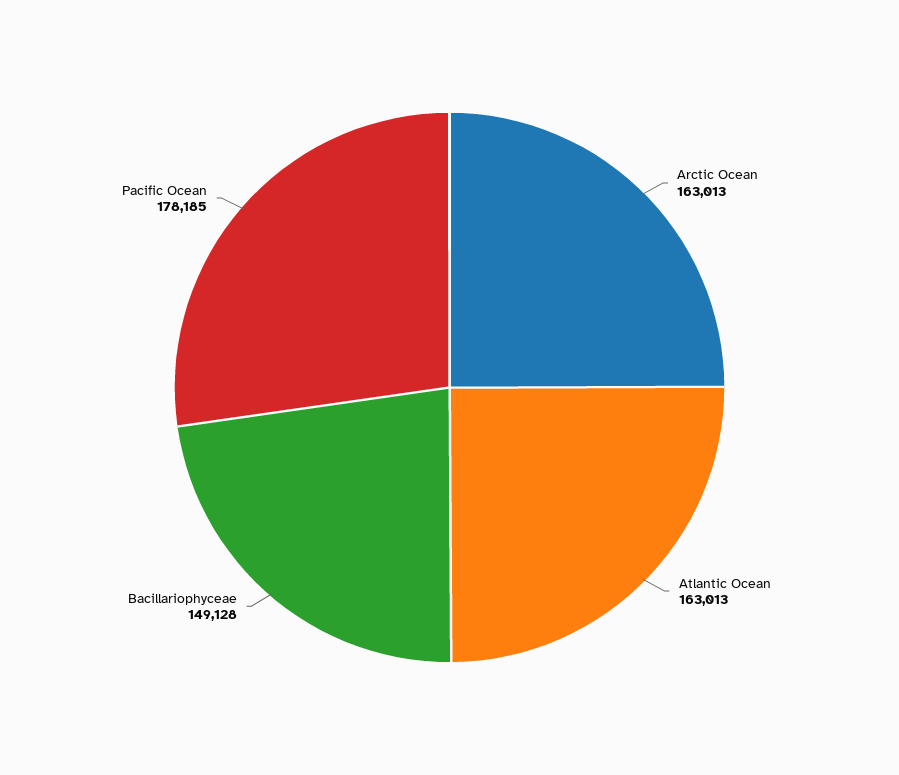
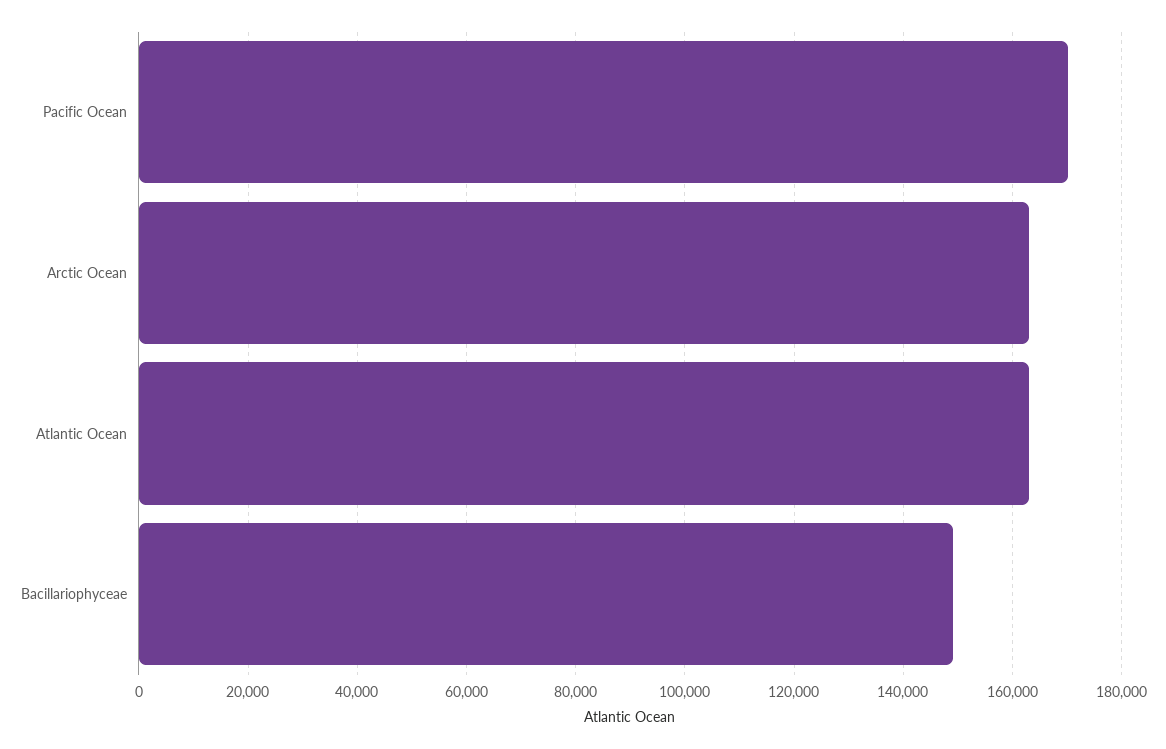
  {
    "Arctic Ocean": 163013,
    "Atlantic Ocean": 163013,
    "Bacillariophyceae": 149128,
-   "Pacific Ocean": 178185
+   "Pacific Ocean": 170000
  }

